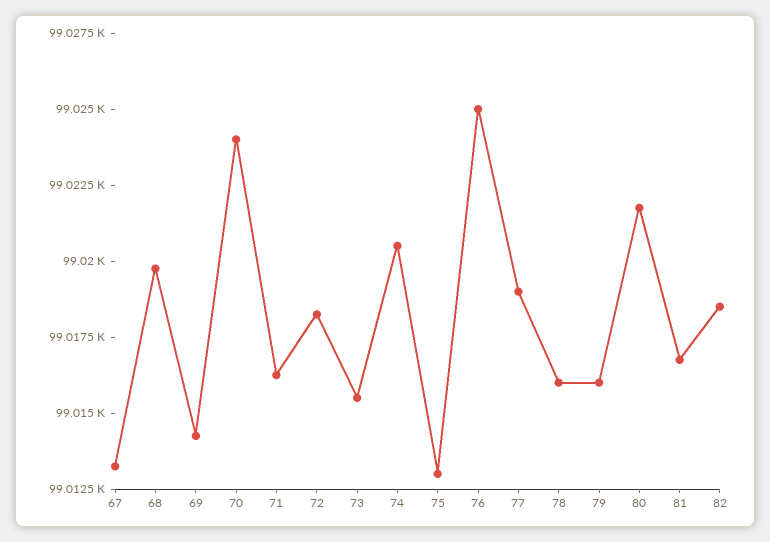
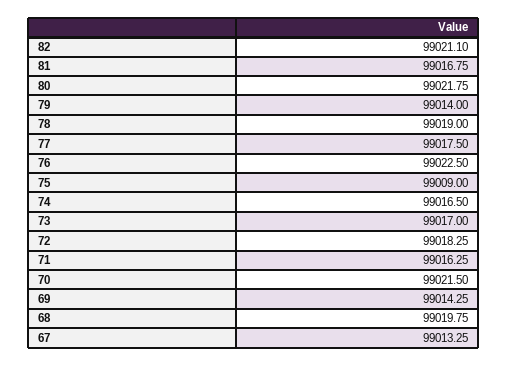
  {
    "67": 99013.25,
    "68": 99019.75,
    "69": 99014.25,
-   "70": 99024,
+   "70": 99021.5,
    "71": 99016.25,
    "72": 99018.25,
-   "73": 99015.5,
+   "73": 99017,
-   "74": 99020.5,
+   "74": 99016.5,
-   "75": 99013,
+   "75": 99009,
-   "76": 99025,
+   "76": 99022.5,
-   "77": 99019,
+   "77": 99017.5,
-   "78": 99016,
+   "78": 99019,
-   "79": 99016,
+   "79": 99014,
    "80": 99021.75,
    "81": 99016.75,
-   "82": 99018.5
+   "82": 99021.1
  }

